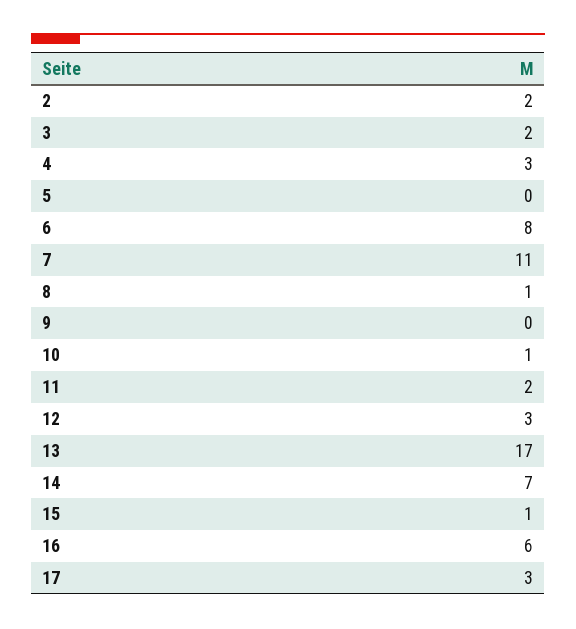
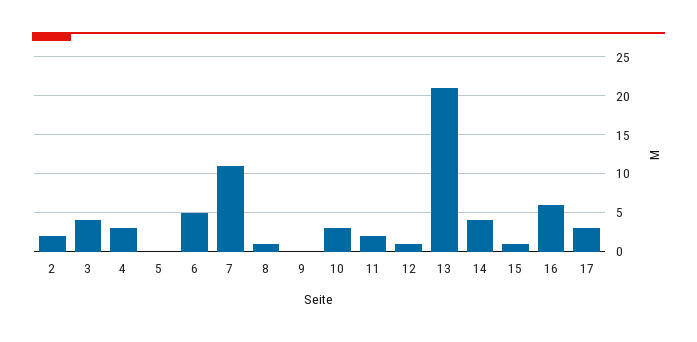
  {
    "2": 2,
-   "3": 2,
+   "3": 4,
    "4": 3,
    "5": 0,
-   "6": 8,
+   "6": 5,
    "7": 11,
    "8": 1,
    "9": 0,
-   "10": 1,
+   "10": 3,
    "11": 2,
-   "12": 3,
+   "12": 1,
-   "13": 17,
+   "13": 21,
-   "14": 7,
+   "14": 4,
    "15": 1,
    "16": 6,
    "17": 3
  }

